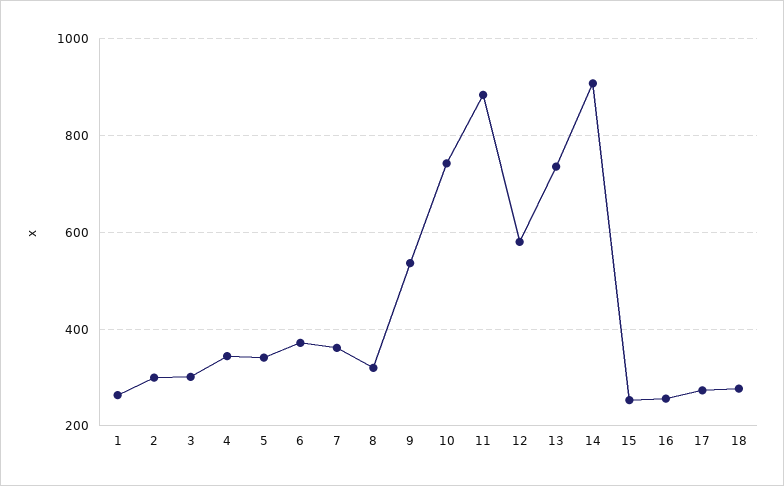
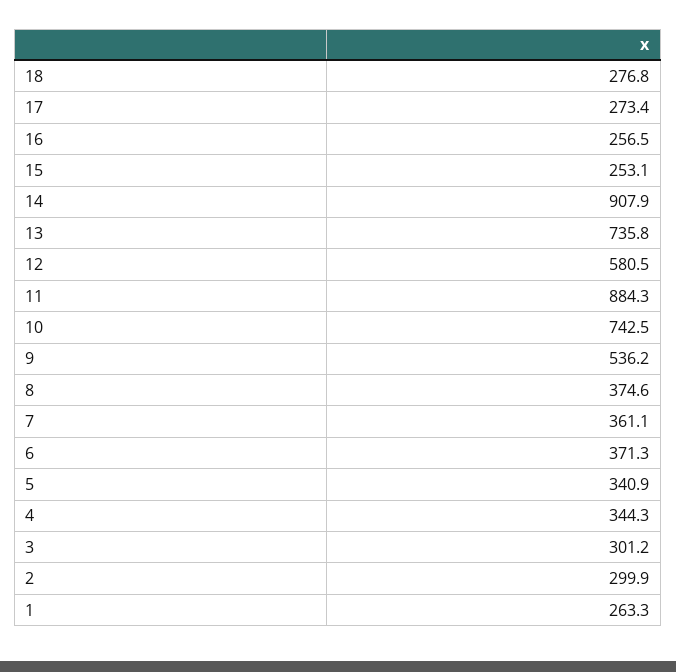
  {
    "1": 263.3,
    "2": 299.9,
    "3": 301.2,
    "4": 344.3,
    "5": 340.9,
    "6": 371.3,
    "7": 361.1,
-   "8": 320,
+   "8": 374.6,
    "9": 536.2,
    "10": 742.5,
    "11": 884.3,
    "12": 580.5,
    "13": 735.8,
    "14": 907.9,
    "15": 253.1,
    "16": 256.5,
    "17": 273.4,
    "18": 276.8
  }

